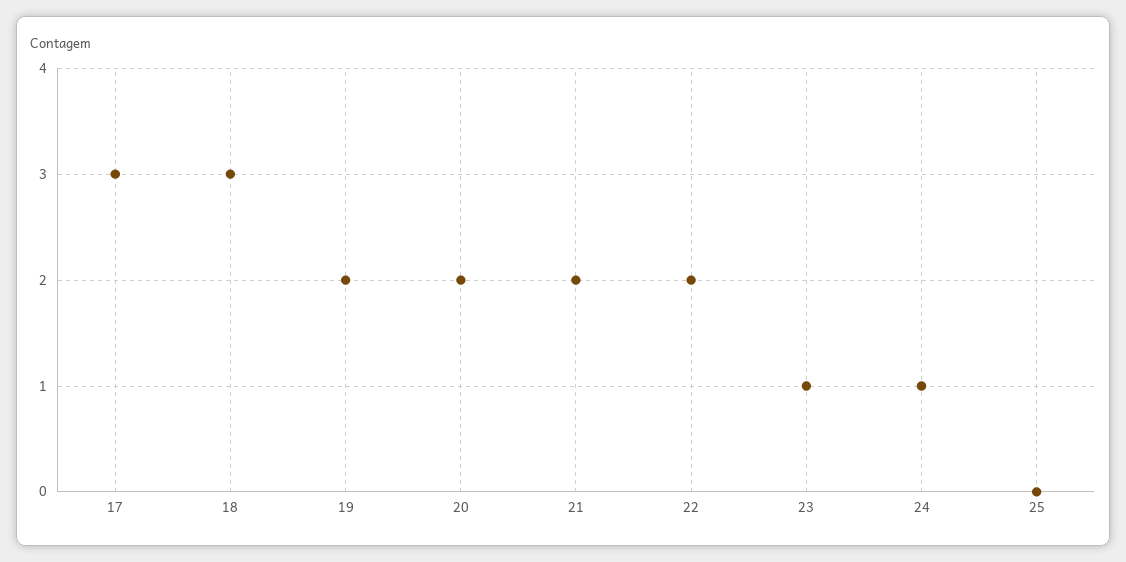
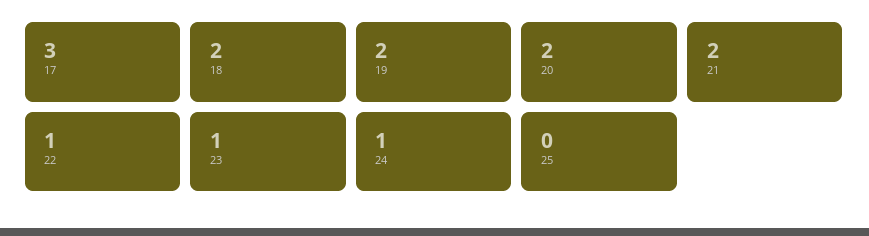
  {
    "17": 3,
-   "18": 3,
+   "18": 2,
    "19": 2,
    "20": 2,
    "21": 2,
-   "22": 2,
+   "22": 1,
    "23": 1,
    "24": 1,
    "25": 0
  }

